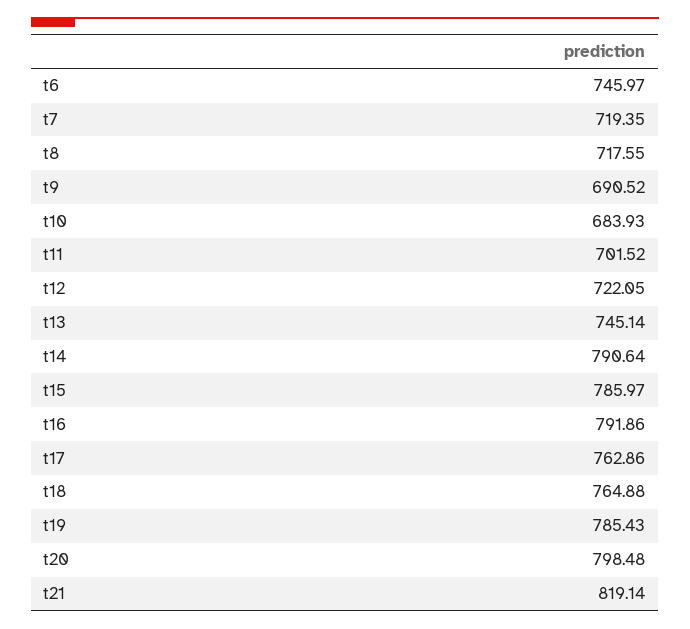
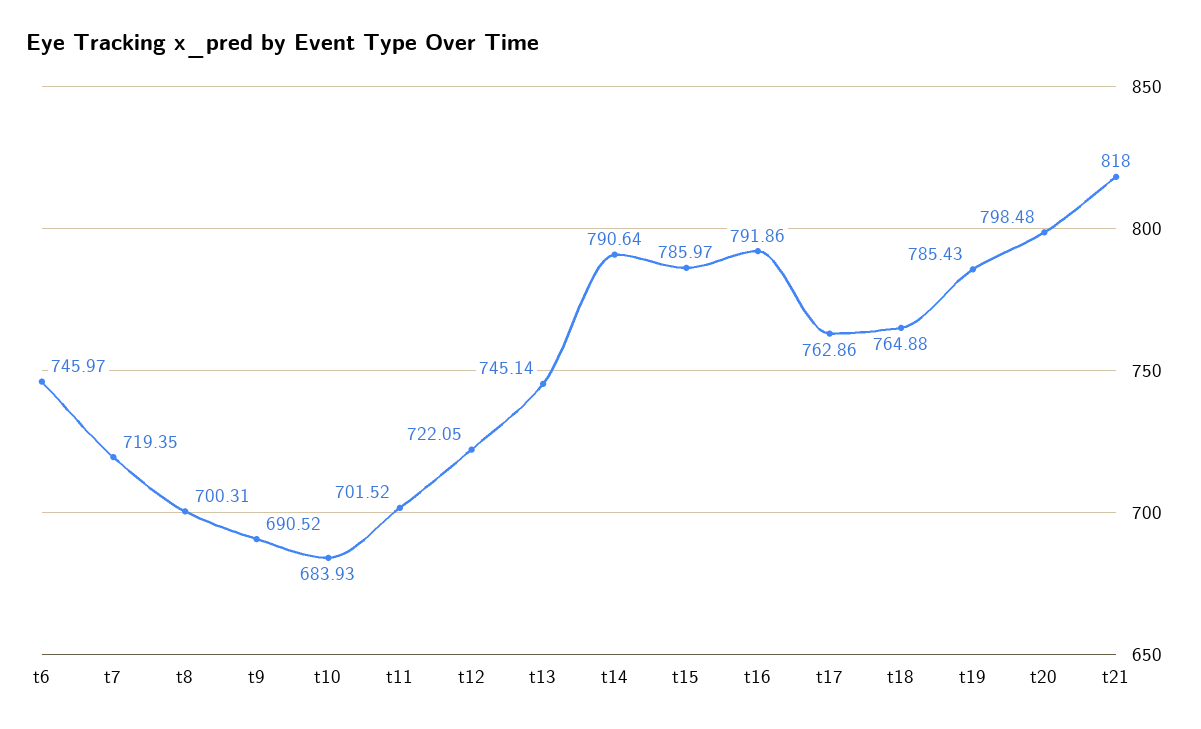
  {
    "t6": 745.97,
    "t7": 719.35,
-   "t8": 717.55,
+   "t8": 700.31,
    "t9": 690.52,
    "t10": 683.93,
    "t11": 701.52,
    "t12": 722.05,
    "t13": 745.14,
    "t14": 790.64,
    "t15": 785.97,
    "t16": 791.86,
    "t17": 762.86,
    "t18": 764.88,
    "t19": 785.43,
    "t20": 798.48,
-   "t21": 819.14
+   "t21": 818
  }

